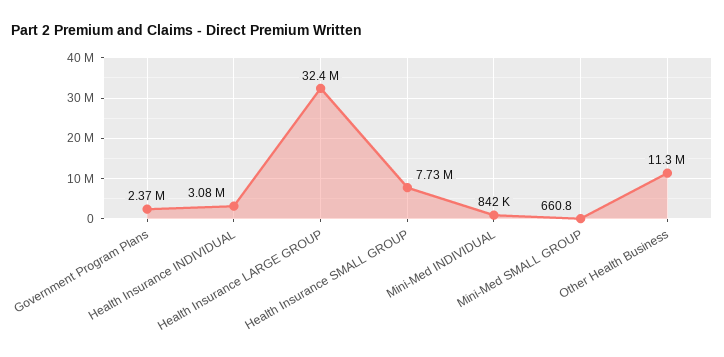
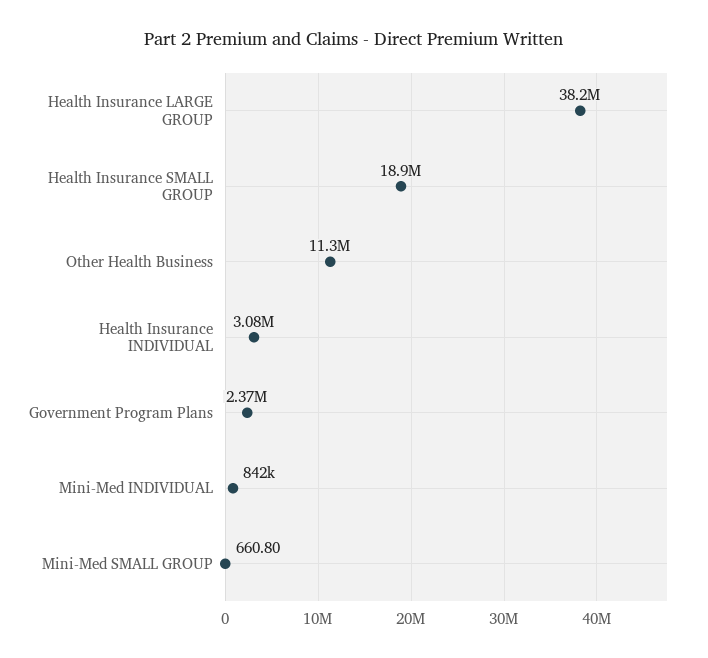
  {
    "Government Program Plans": 2370000,
    "Health Insurance INDIVIDUAL": 3080000,
-   "Health Insurance LARGE GROUP": 32400000,
+   "Health Insurance LARGE GROUP": 38200000,
-   "Health Insurance SMALL GROUP": 7730000,
+   "Health Insurance SMALL GROUP": 18900000,
    "Mini-Med INDIVIDUAL": 842000,
    "Mini-Med SMALL GROUP": 660.8,
    "Other Health Business": 11300000
  }

